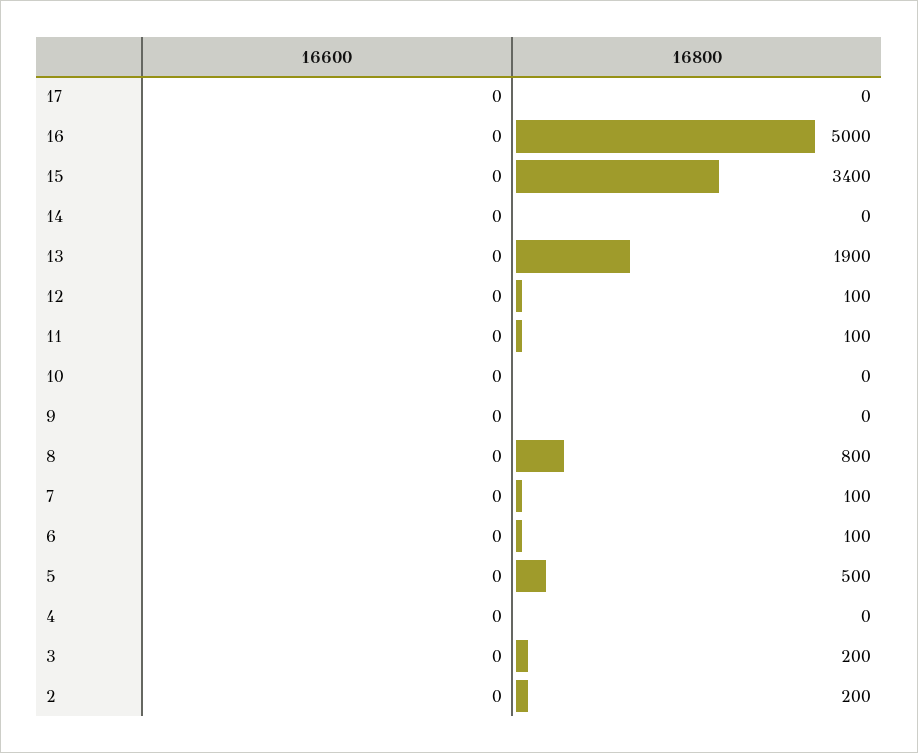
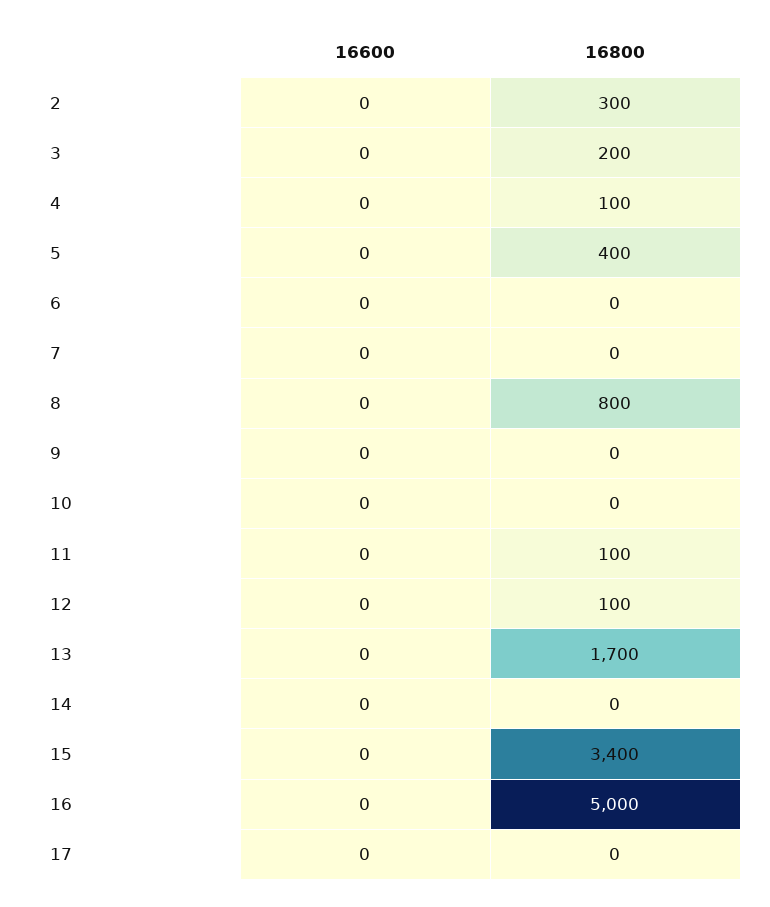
  {
    "16600": {
      "17": 0,
      "16": 0,
      "15": 0,
      "14": 0,
      "13": 0,
      "12": 0,
      "11": 0,
      "10": 0,
      "9": 0,
      "8": 0,
      "7": 0,
      "6": 0,
      "5": 0,
      "4": 0,
      "3": 0,
      "2": 0
    },
    "16800": {
      "17": 0,
      "16": 5000,
      "15": 3400,
      "14": 0,
-     "13": 1900,
+     "13": 1700,
      "12": 100,
      "11": 100,
      "10": 0,
      "9": 0,
      "8": 800,
-     "7": 100,
+     "7": 0,
-     "6": 100,
+     "6": 0,
-     "5": 500,
+     "5": 400,
-     "4": 0,
+     "4": 100,
      "3": 200,
-     "2": 200
+     "2": 300
    }
  }

